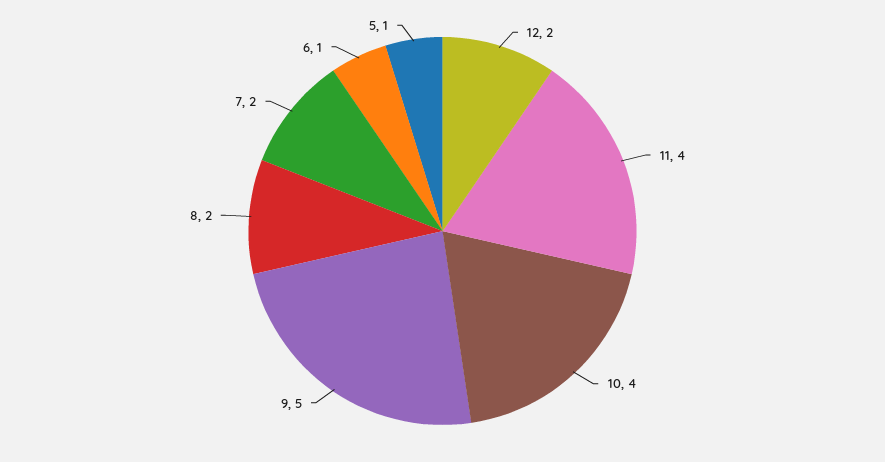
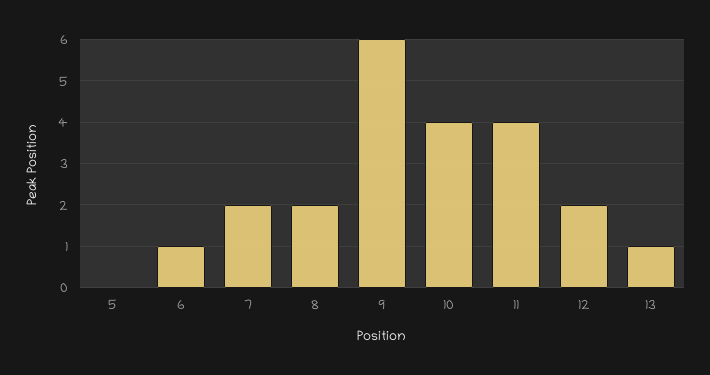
  {
    "12": 2,
    "11": 4,
    "10": 4,
-   "9": 5,
+   "9": 6,
    "8": 2,
    "7": 2,
    "6": 1,
-   "5": 1
+   "5": 0,
+   "13": 1
  }

